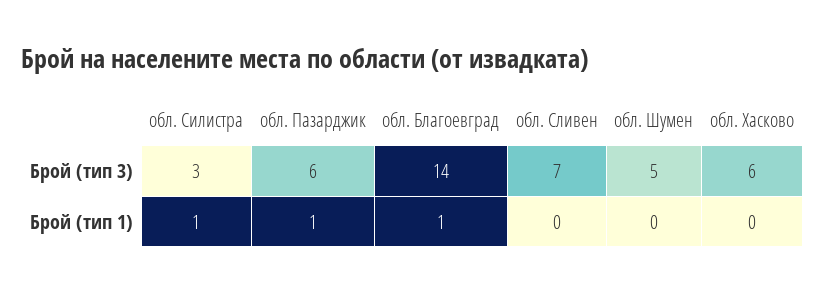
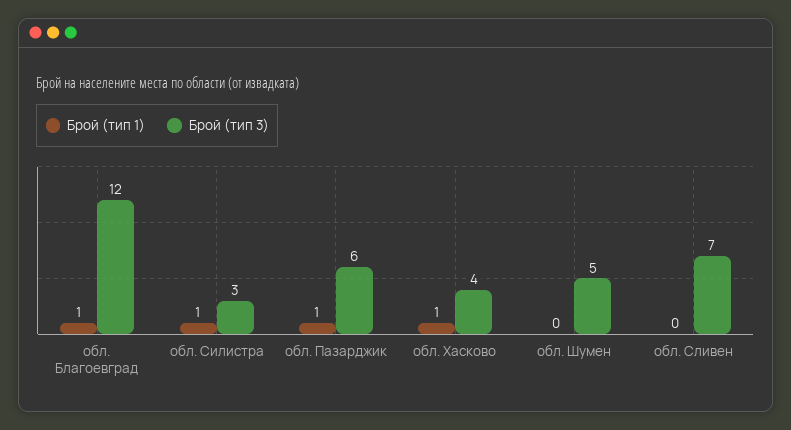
  {
    "Брой (тип 3)": {
      "обл. Силистра": 3,
      "обл. Пазарджик": 6,
-     "обл. Благоевград": 14,
+     "обл. Благоевград": 12,
      "обл. Сливен": 7,
      "обл. Шумен": 5,
-     "обл. Хасково": 6
+     "обл. Хасково": 4
    },
    "Брой (тип 1)": {
      "обл. Силистра": 1,
      "обл. Пазарджик": 1,
      "обл. Благоевград": 1,
      "обл. Сливен": 0,
      "обл. Шумен": 0,
-     "обл. Хасково": 0
+     "обл. Хасково": 1
    }
  }

